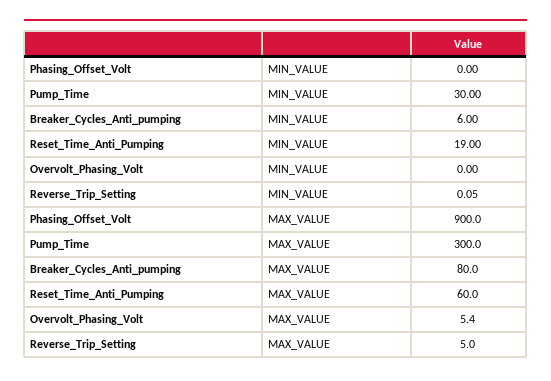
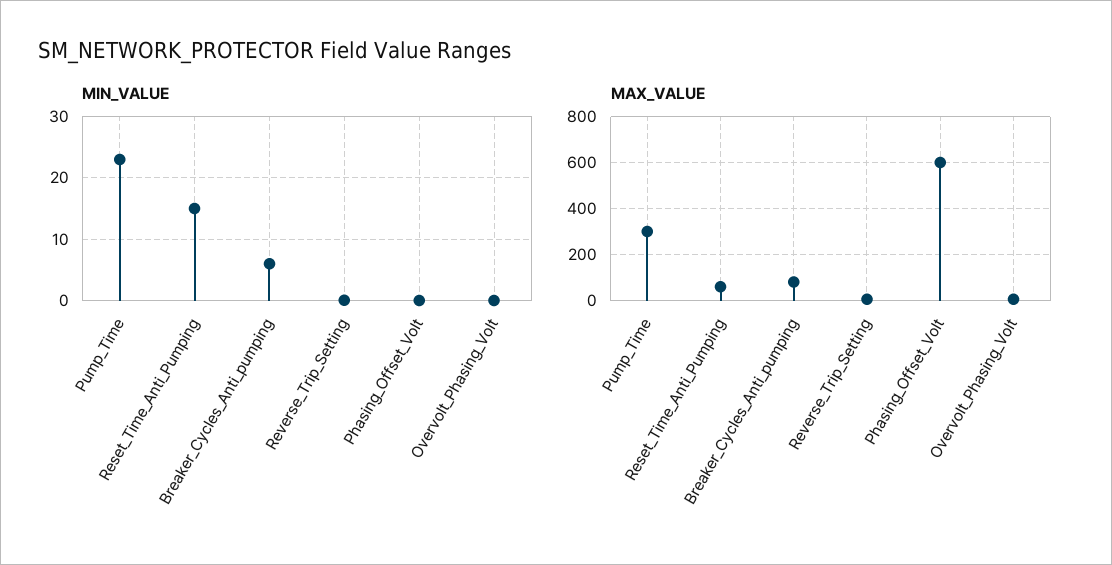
  {
    "MIN_VALUE": {
      "Phasing_Offset_Volt": 0,
-     "Pump_Time": 30,
+     "Pump_Time": 23,
      "Breaker_Cycles_Anti_pumping": 6,
-     "Reset_Time_Anti_Pumping": 19,
+     "Reset_Time_Anti_Pumping": 15,
      "Overvolt_Phasing_Volt": 0,
      "Reverse_Trip_Setting": 0.05
    },
    "MAX_VALUE": {
-     "Phasing_Offset_Volt": 900,
+     "Phasing_Offset_Volt": 600,
      "Pump_Time": 300,
      "Breaker_Cycles_Anti_pumping": 80,
      "Reset_Time_Anti_Pumping": 60,
      "Overvolt_Phasing_Volt": 5.4,
      "Reverse_Trip_Setting": 5
    }
  }

